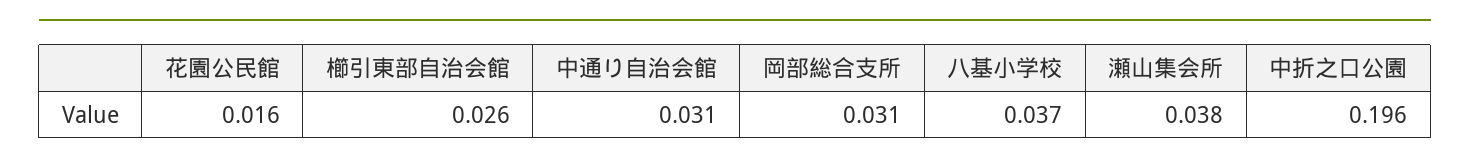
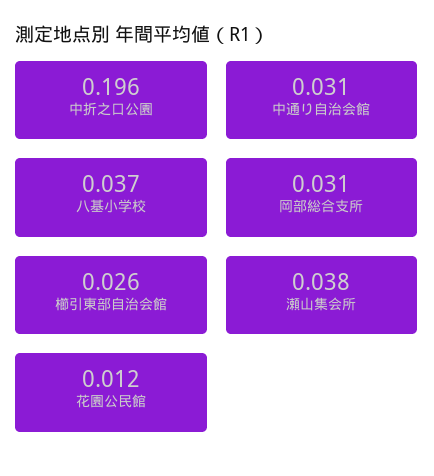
  {
-   "花園公民館": 0.016,
+   "花園公民館": 0.012,
    "櫛引東部自治会館": 0.026,
    "中通り自治会館": 0.031,
    "岡部総合支所": 0.031,
    "八基小学校": 0.037,
    "瀬山集会所": 0.038,
    "中折之口公園": 0.196
  }

